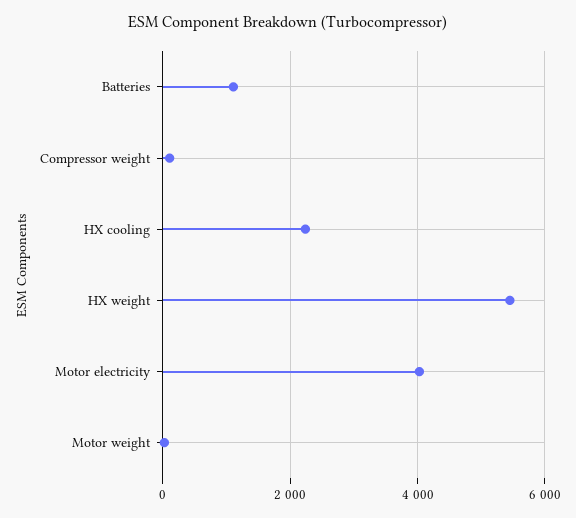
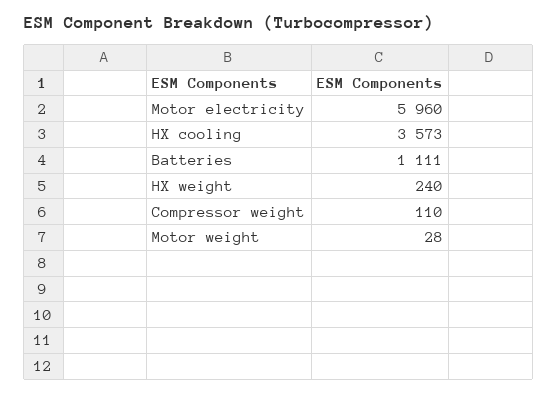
  {
    "Batteries": 1111,
    "Compressor weight": 110,
-   "HX cooling": 2200,
+   "HX cooling": 3573,
-   "HX weight": 5400,
+   "HX weight": 240,
-   "Motor electricity": 4000,
+   "Motor electricity": 5960,
    "Motor weight": 28
  }

